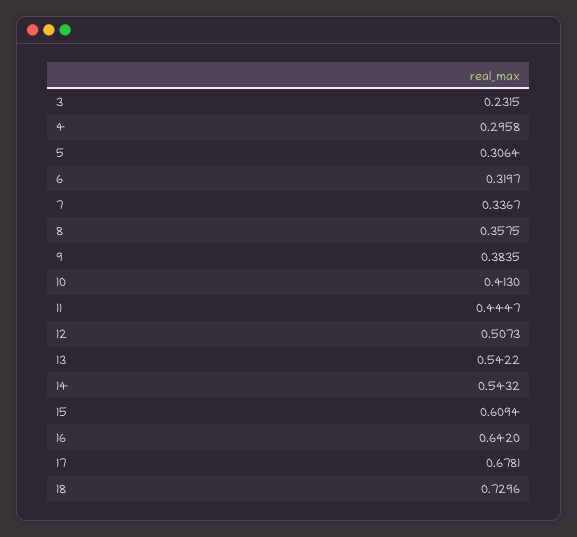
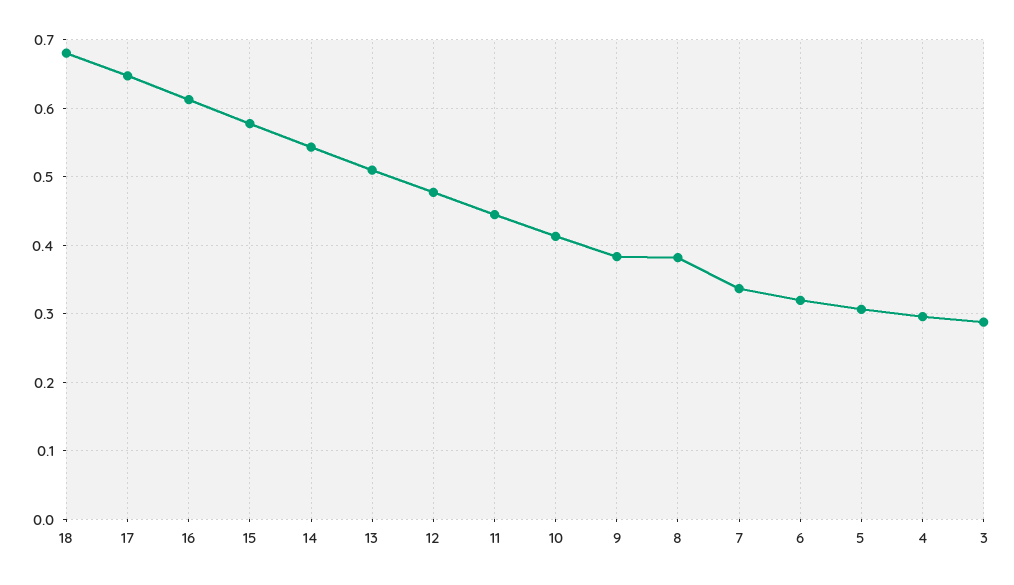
  {
-   "3": 0.2315,
+   "3": 0.29,
    "4": 0.2958,
    "5": 0.3064,
    "6": 0.3197,
    "7": 0.3367,
-   "8": 0.3575,
+   "8": 0.38,
    "9": 0.3835,
    "10": 0.413,
    "11": 0.4447,
-   "12": 0.5073,
+   "12": 0.48,
-   "13": 0.5422,
+   "13": 0.51,
    "14": 0.5432,
-   "15": 0.6094,
+   "15": 0.58,
-   "16": 0.642,
+   "16": 0.61,
-   "17": 0.6781,
+   "17": 0.65,
-   "18": 0.7296
+   "18": 0.68
  }

